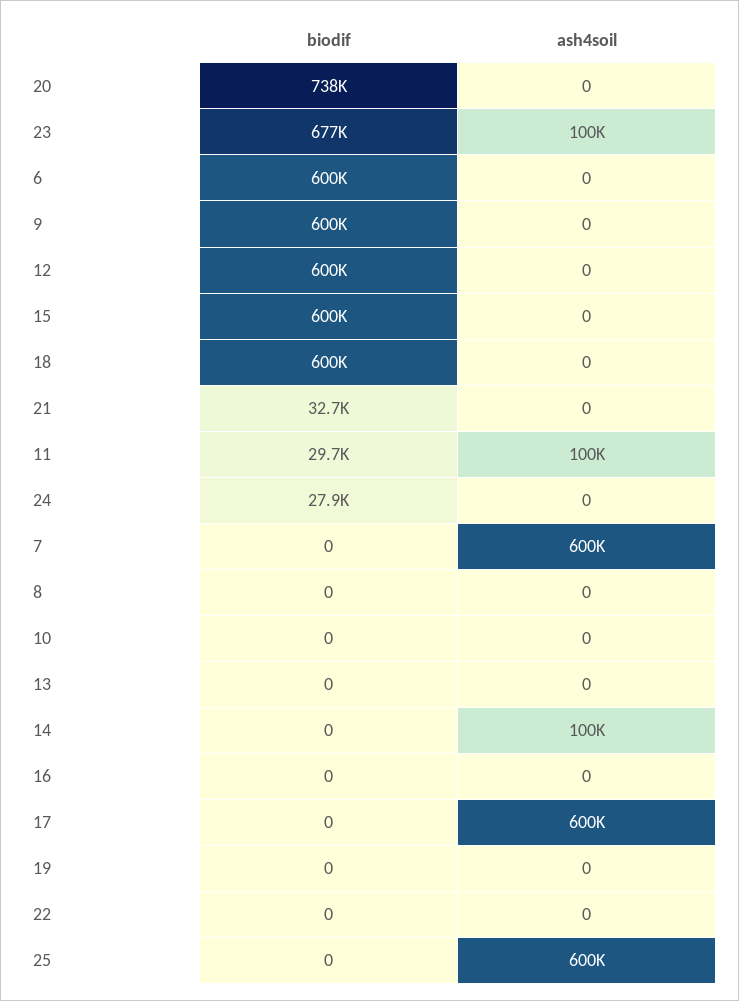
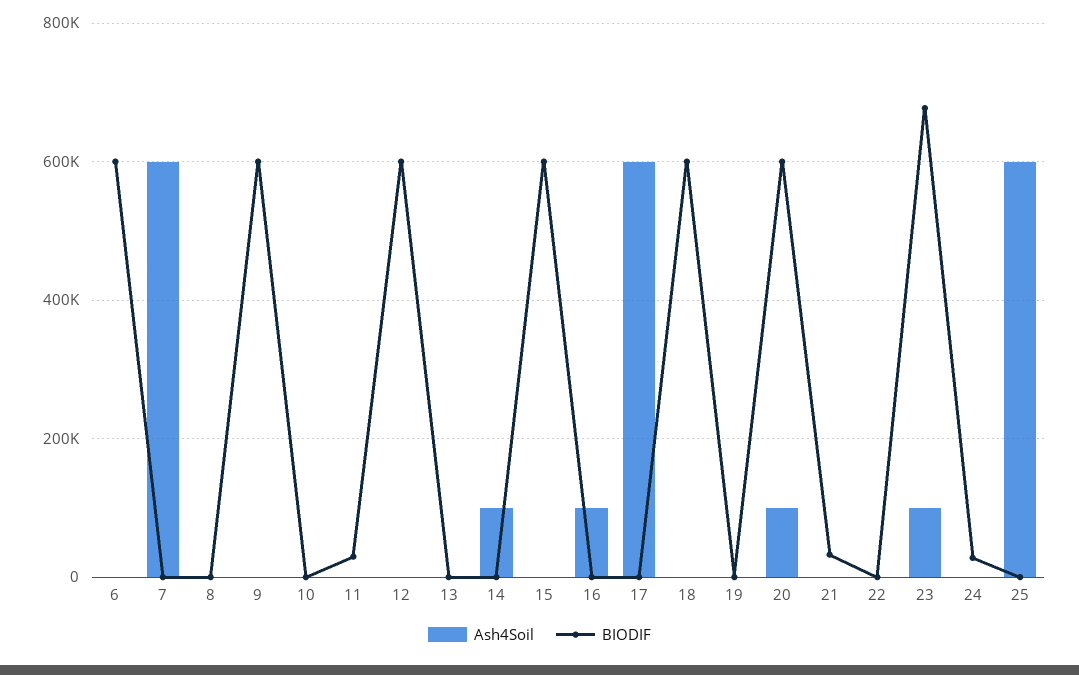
  {
    "biodif": {
-     "20": 738000,
+     "20": 600000,
      "23": 677000,
      "6": 600000,
      "9": 600000,
      "12": 600000,
      "15": 600000,
      "18": 600000,
      "21": 32700,
      "11": 29700,
      "24": 27900,
      "7": 0,
      "8": 0,
      "10": 0,
      "13": 0,
      "14": 0,
      "16": 0,
      "17": 0,
      "19": 0,
      "22": 0,
      "25": 0
    },
    "ash4soil": {
-     "20": 0,
+     "20": 100000,
      "23": 100000,
      "6": 0,
      "9": 0,
      "12": 0,
      "15": 0,
      "18": 0,
      "21": 0,
-     "11": 100000,
+     "11": 0,
      "24": 0,
      "7": 600000,
      "8": 0,
      "10": 0,
      "13": 0,
      "14": 100000,
-     "16": 0,
+     "16": 100000,
      "17": 600000,
      "19": 0,
      "22": 0,
      "25": 600000
    }
  }

